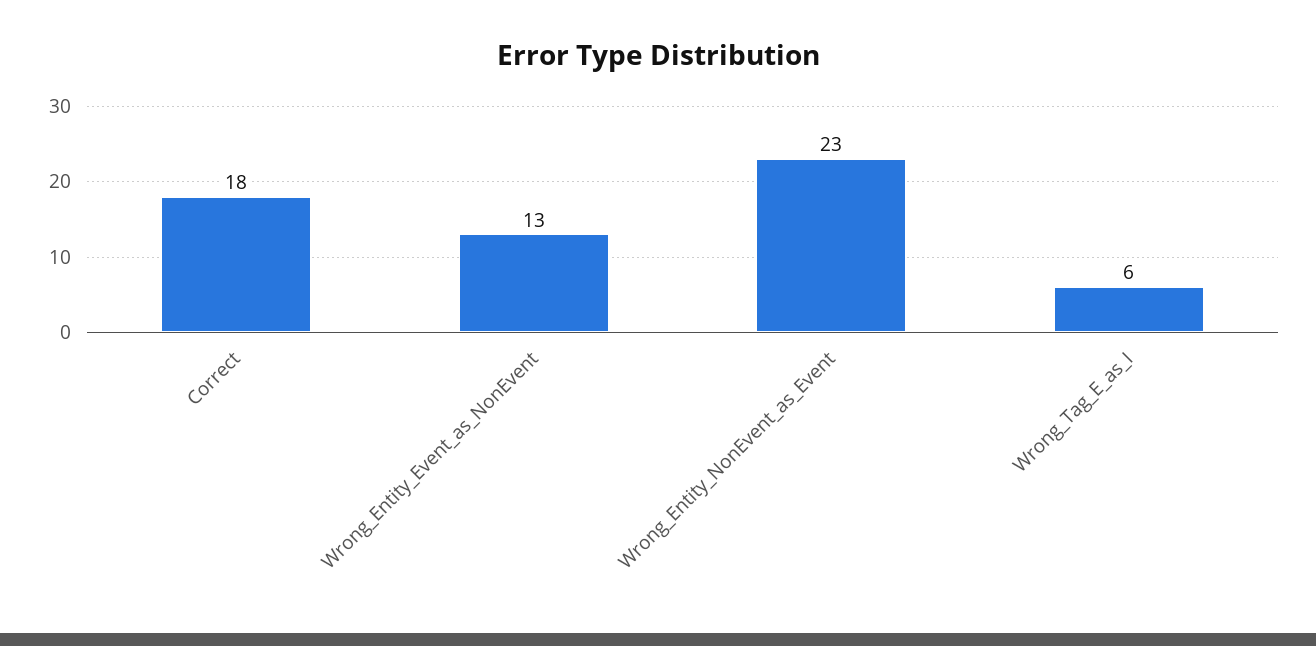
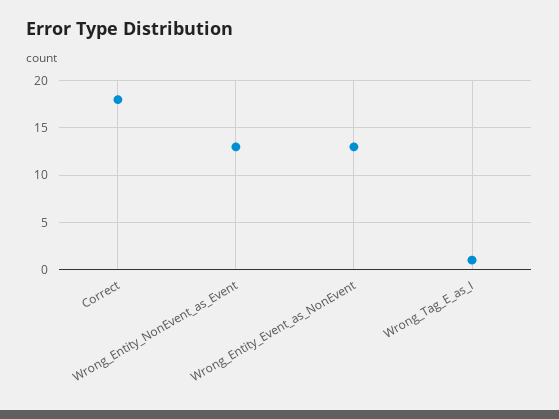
  {
    "Correct": 18,
    "Wrong_Entity_Event_as_NonEvent": 13,
-   "Wrong_Entity_NonEvent_as_Event": 23,
+   "Wrong_Entity_NonEvent_as_Event": 13,
-   "Wrong_Tag_E_as_I": 6
+   "Wrong_Tag_E_as_I": 1
  }

